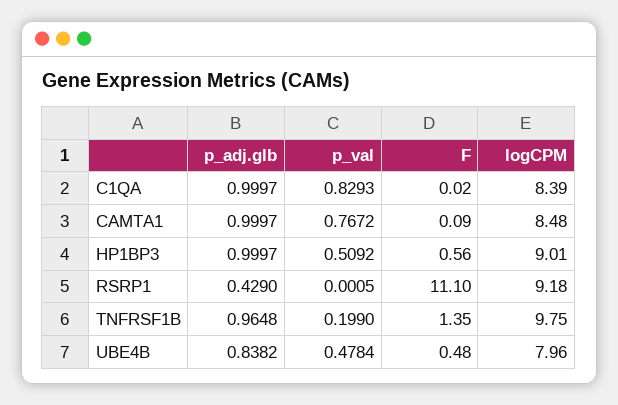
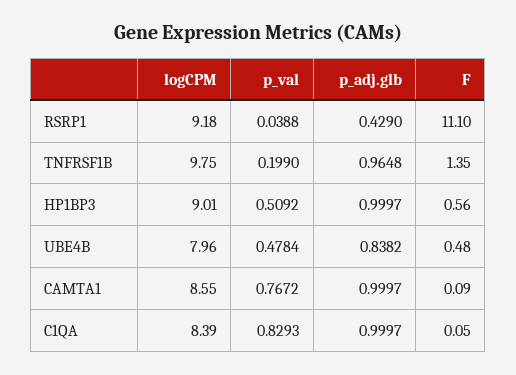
  {
    "p_adj.glb": {
      "C1QA": 0.9997,
      "CAMTA1": 0.9997,
      "HP1BP3": 0.9997,
      "RSRP1": 0.429,
      "TNFRSF1B": 0.9648,
      "UBE4B": 0.8382
    },
    "p_val": {
      "C1QA": 0.8293,
      "CAMTA1": 0.7672,
      "HP1BP3": 0.5092,
-     "RSRP1": 0.0005,
+     "RSRP1": 0.0388,
      "TNFRSF1B": 0.199,
      "UBE4B": 0.4784
    },
    "F": {
-     "C1QA": 0.02,
+     "C1QA": 0.05,
      "CAMTA1": 0.09,
      "HP1BP3": 0.56,
      "RSRP1": 11.1,
      "TNFRSF1B": 1.35,
      "UBE4B": 0.48
    },
    "logCPM": {
      "C1QA": 8.39,
-     "CAMTA1": 8.48,
+     "CAMTA1": 8.55,
      "HP1BP3": 9.01,
      "RSRP1": 9.18,
      "TNFRSF1B": 9.75,
      "UBE4B": 7.96
    }
  }

